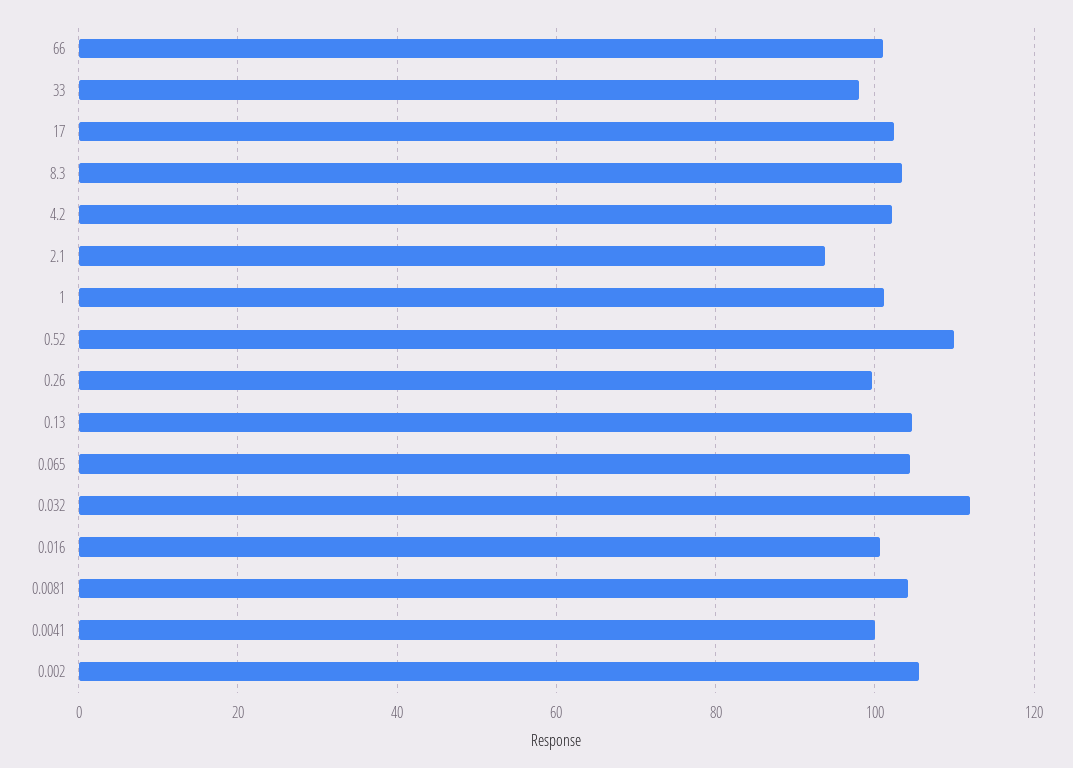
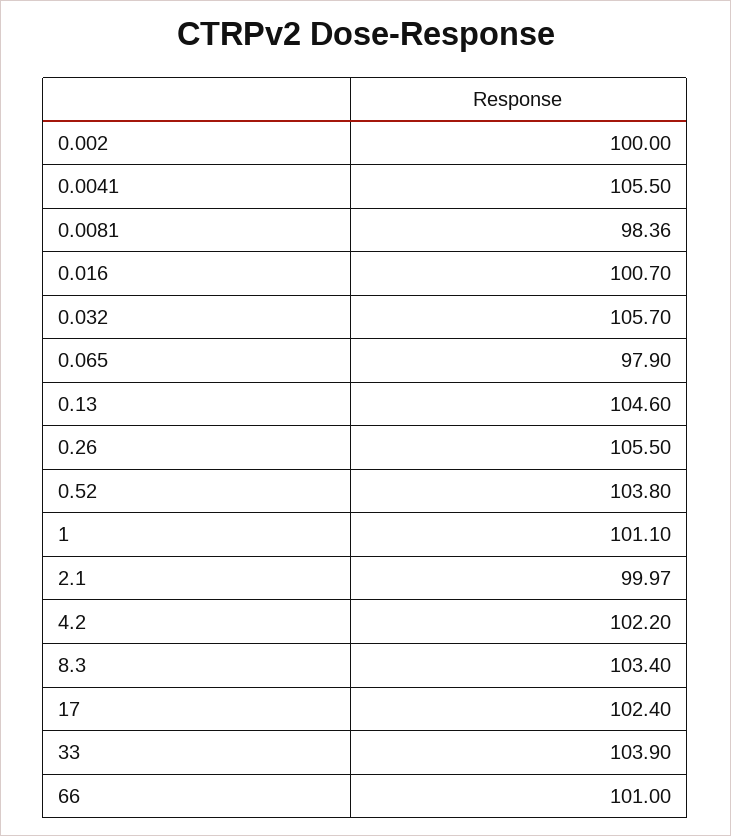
  {
    "66": 101,
-   "33": 98,
+   "33": 103.9,
    "17": 102.4,
    "8.3": 103.4,
    "4.2": 102.2,
-   "2.1": 94,
+   "2.1": 99.97,
    "1": 101.1,
-   "0.52": 110,
+   "0.52": 103.8,
-   "0.26": 100,
+   "0.26": 105.5,
    "0.13": 104.6,
-   "0.065": 104,
+   "0.065": 97.9,
-   "0.032": 112,
+   "0.032": 105.7,
    "0.016": 100.7,
-   "0.0081": 104,
+   "0.0081": 98.36,
-   "0.0041": 100,
+   "0.0041": 105.5,
-   "0.002": 106
+   "0.002": 100
  }

